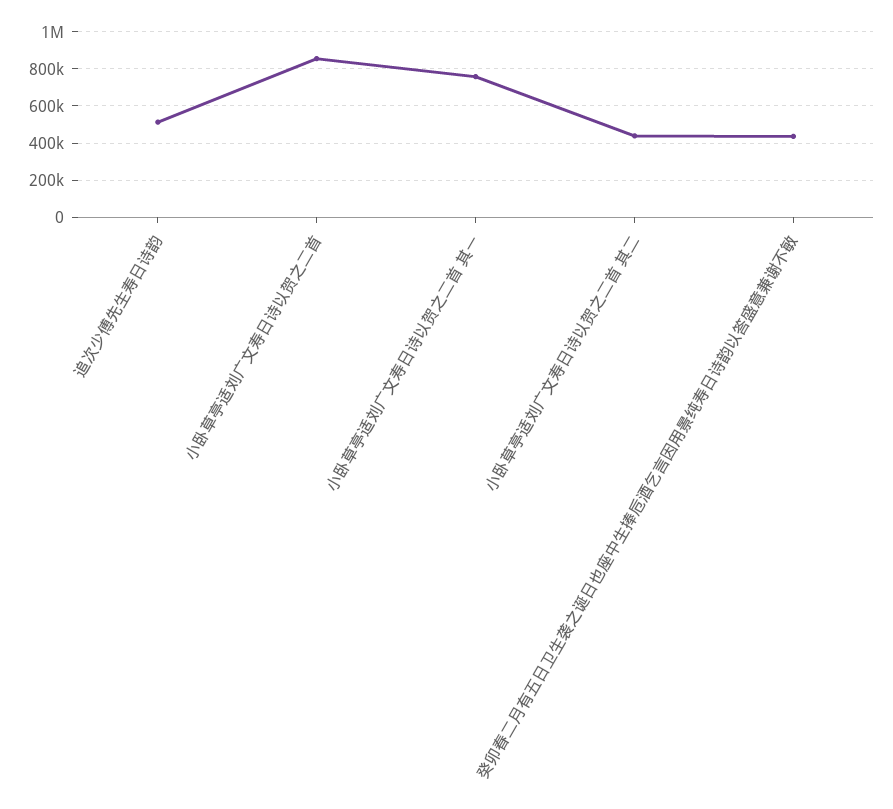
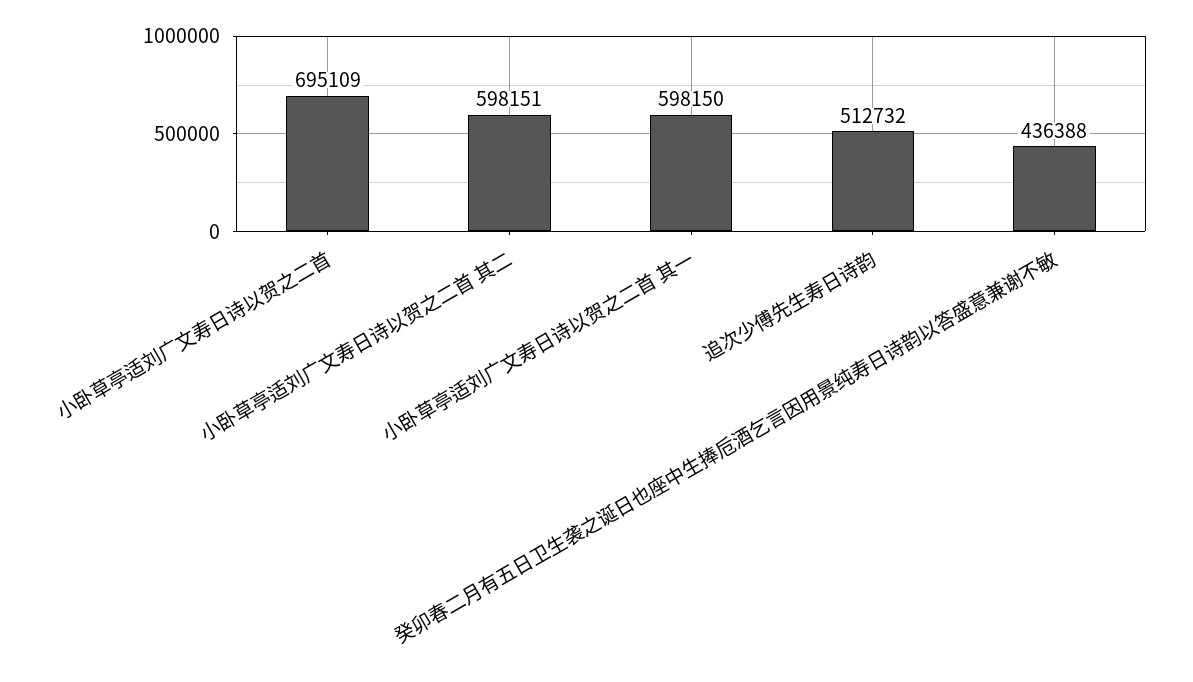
  {
    "追次少傅先生寿日诗韵": 512732,
-   "小卧草亭适刘广文寿日诗以贺之二首": 850000,
+   "小卧草亭适刘广文寿日诗以贺之二首": 695109,
-   "小卧草亭适刘广文寿日诗以贺之二首 其一": 750000,
+   "小卧草亭适刘广文寿日诗以贺之二首 其一": 598150,
-   "小卧草亭适刘广文寿日诗以贺之二首 其二": 450000,
+   "小卧草亭适刘广文寿日诗以贺之二首 其二": 598151,
    "癸卯春二月有五日卫生袭之诞日也座中生捧卮酒乞言因用景纯寿日诗韵以答盛意兼谢不敏": 436388
  }

